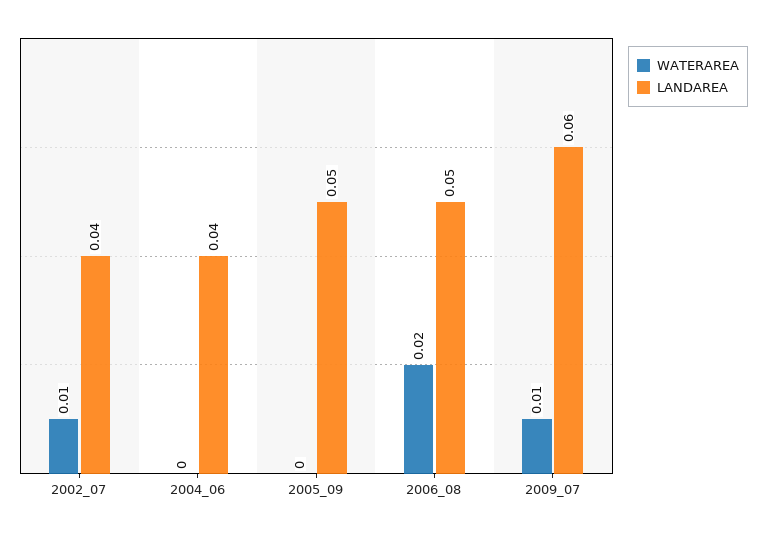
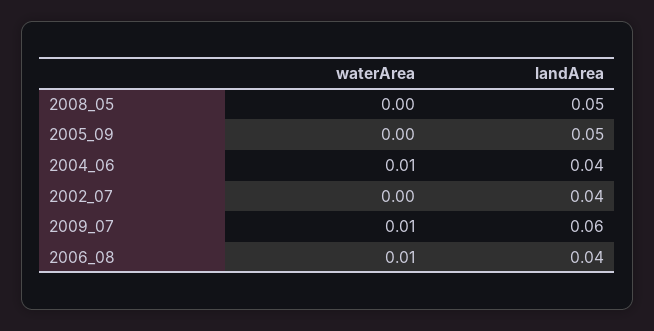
  {
    "WATERAREA": {
-     "2002_07": 0.01,
+     "2002_07": 0,
-     "2004_06": 0,
+     "2004_06": 0.01,
      "2005_09": 0,
-     "2006_08": 0.02,
+     "2006_08": 0.01,
-     "2009_07": 0.01
+     "2009_07": 0.01,
+     "2008_05": 0
    },
    "LANDAREA": {
      "2002_07": 0.04,
      "2004_06": 0.04,
      "2005_09": 0.05,
-     "2006_08": 0.05,
+     "2006_08": 0.04,
-     "2009_07": 0.06
+     "2009_07": 0.06,
+     "2008_05": 0.05
    }
  }

